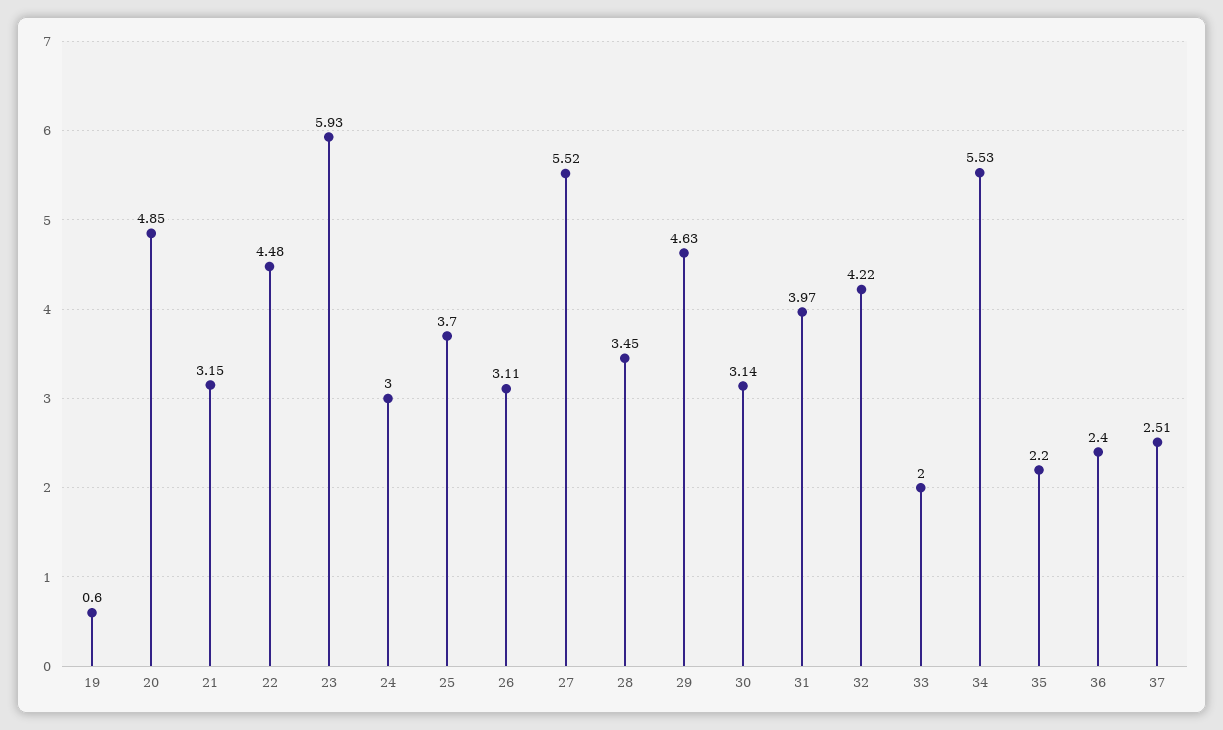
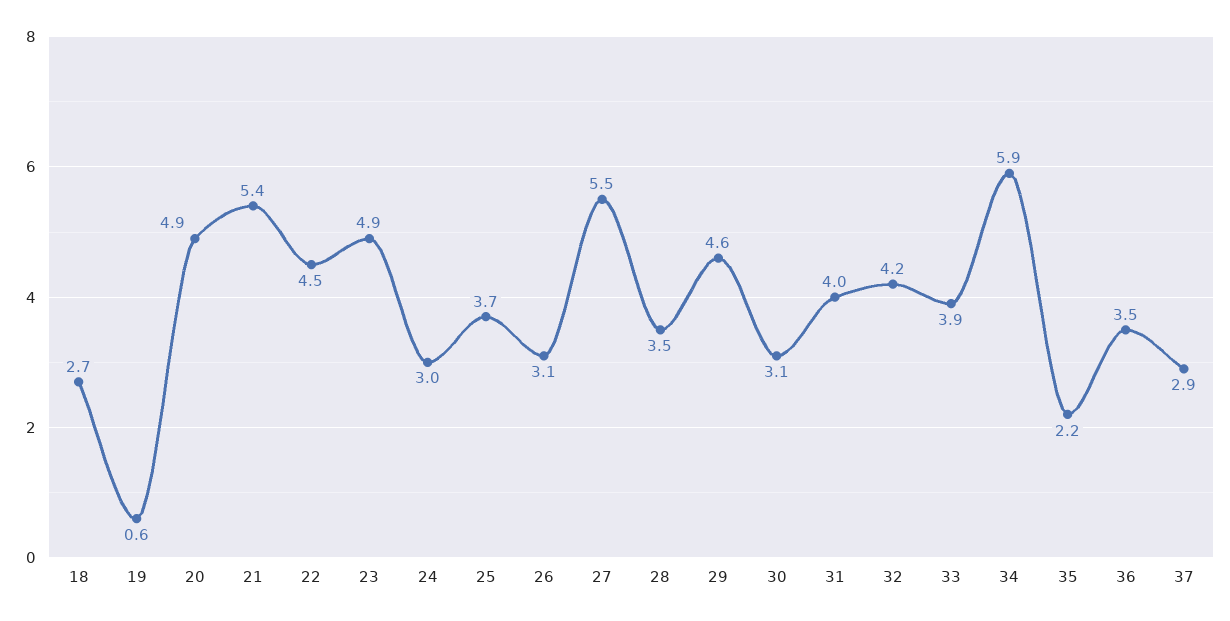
  {
    "19": 0.6,
    "20": 4.85,
-   "21": 3.15,
+   "21": 5.4,
    "22": 4.48,
-   "23": 5.93,
+   "23": 4.9,
    "24": 3,
    "25": 3.7,
    "26": 3.11,
    "27": 5.52,
    "28": 3.45,
    "29": 4.63,
    "30": 3.14,
    "31": 3.97,
    "32": 4.22,
-   "33": 2,
+   "33": 3.9,
-   "34": 5.53,
+   "34": 5.9,
    "35": 2.2,
-   "36": 2.4,
+   "36": 3.5,
-   "37": 2.51
+   "37": 2.9,
+   "18": 2.7
  }

